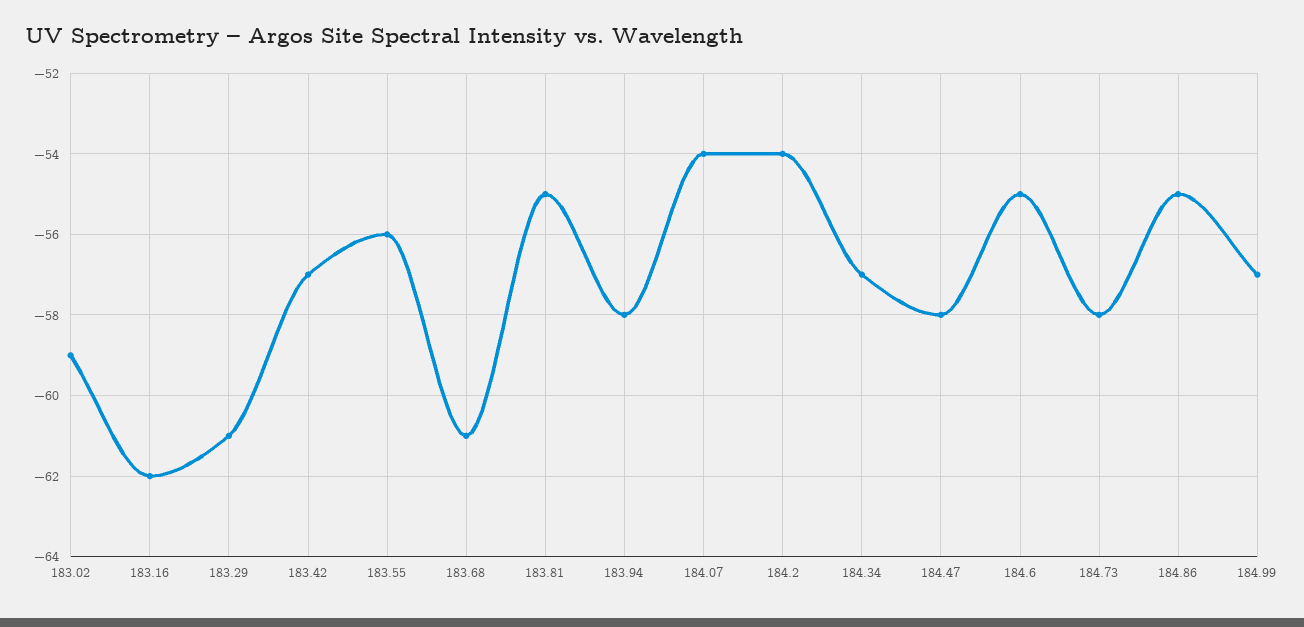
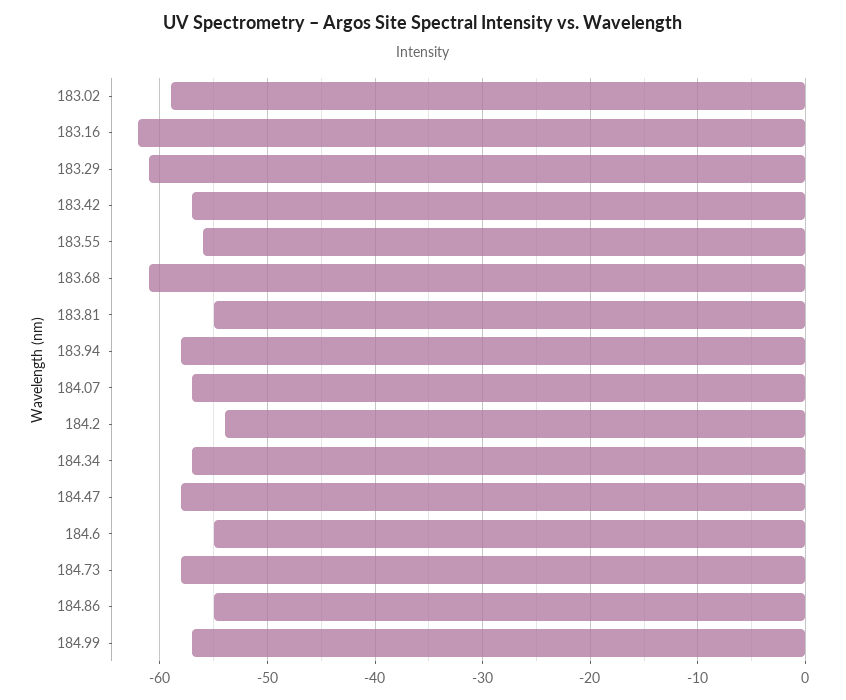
  {
    "183.02": -59,
    "183.16": -62,
    "183.29": -61,
    "183.42": -57,
    "183.55": -56,
    "183.68": -61,
    "183.81": -55,
    "183.94": -58,
-   "184.07": -54,
+   "184.07": -57,
    "184.2": -54,
    "184.34": -57,
    "184.47": -58,
    "184.6": -55,
    "184.73": -58,
    "184.86": -55,
    "184.99": -57
  }

